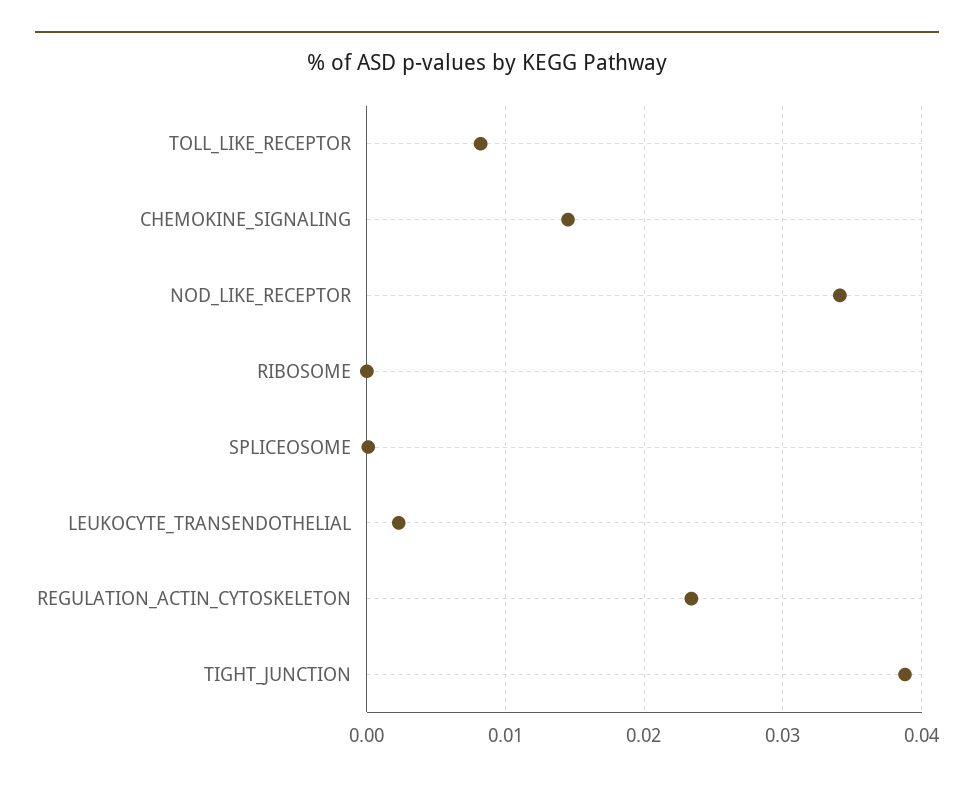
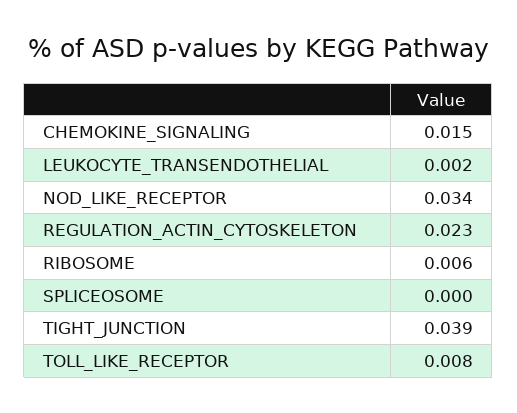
  {
    "TOLL_LIKE_RECEPTOR": 0.008,
    "CHEMOKINE_SIGNALING": 0.015,
    "NOD_LIKE_RECEPTOR": 0.034,
-   "RIBOSOME": 0,
+   "RIBOSOME": 0.006,
    "SPLICEOSOME": 0,
    "LEUKOCYTE_TRANSENDOTHELIAL": 0.002,
    "REGULATION_ACTIN_CYTOSKELETON": 0.023,
    "TIGHT_JUNCTION": 0.039
  }

